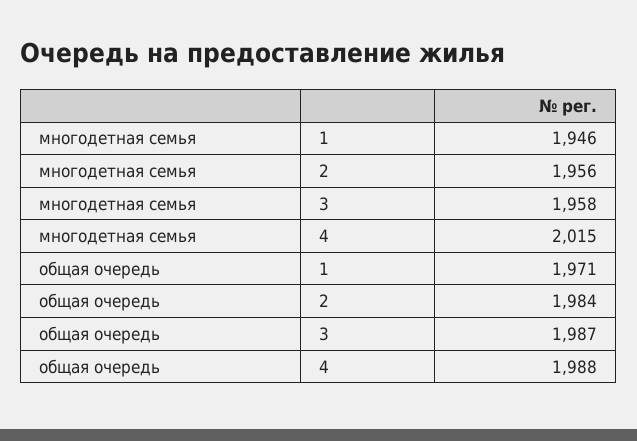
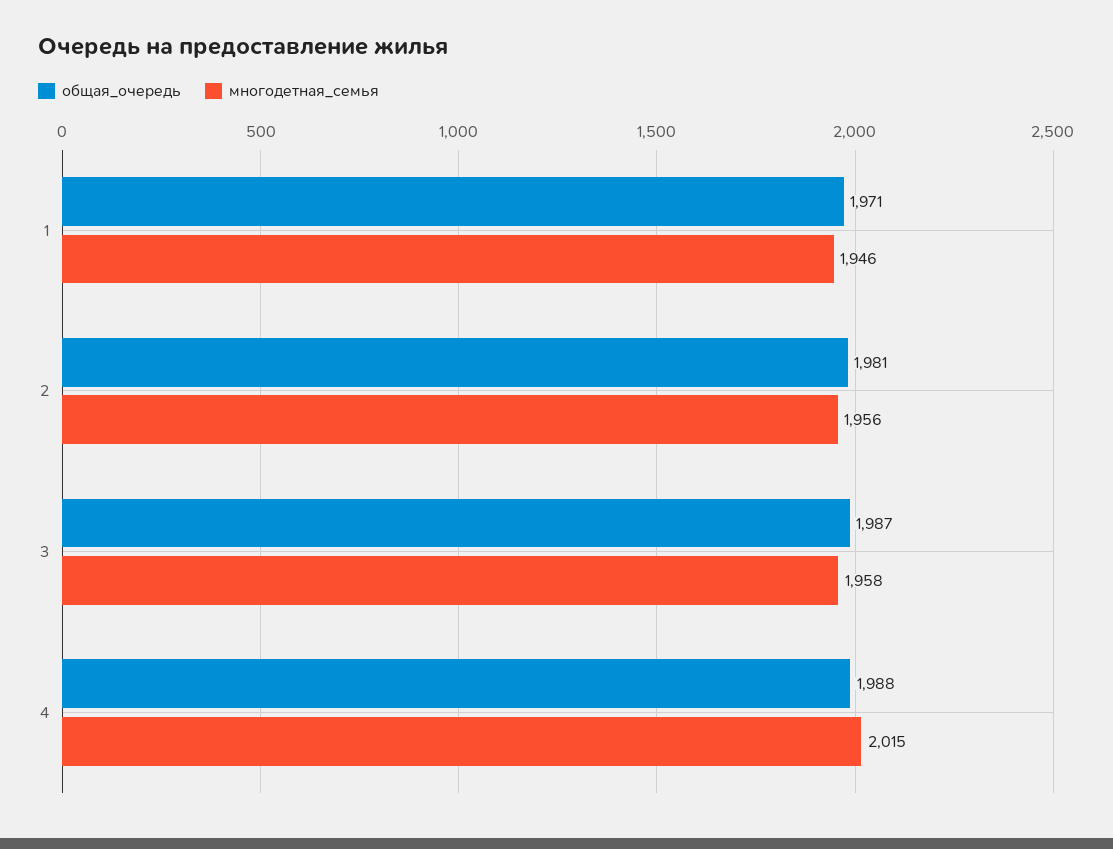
  {
    "многодетная семья": {
      "1": 1946,
      "2": 1956,
      "3": 1958,
      "4": 2015
    },
    "общая очередь": {
      "1": 1971,
-     "2": 1984,
+     "2": 1981,
      "3": 1987,
      "4": 1988
    }
  }

